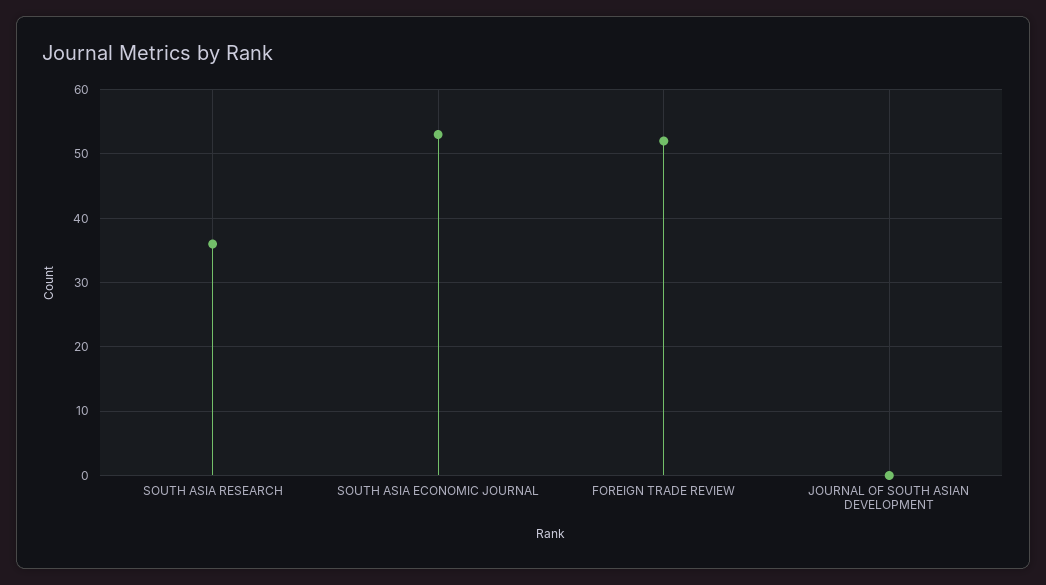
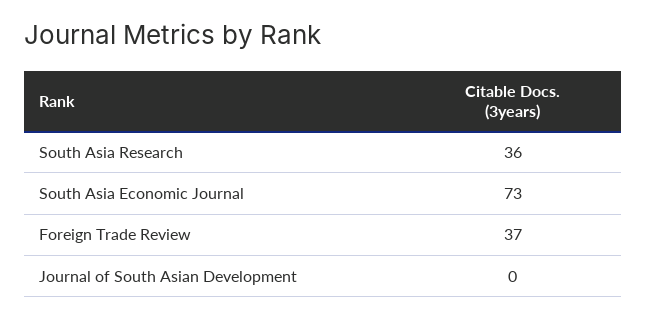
  {
    "SOUTH ASIA RESEARCH": 36,
-   "SOUTH ASIA ECONOMIC JOURNAL": 53,
+   "SOUTH ASIA ECONOMIC JOURNAL": 73,
-   "FOREIGN TRADE REVIEW": 52,
+   "FOREIGN TRADE REVIEW": 37,
    "JOURNAL OF SOUTH ASIAN DEVELOPMENT": 0
  }

